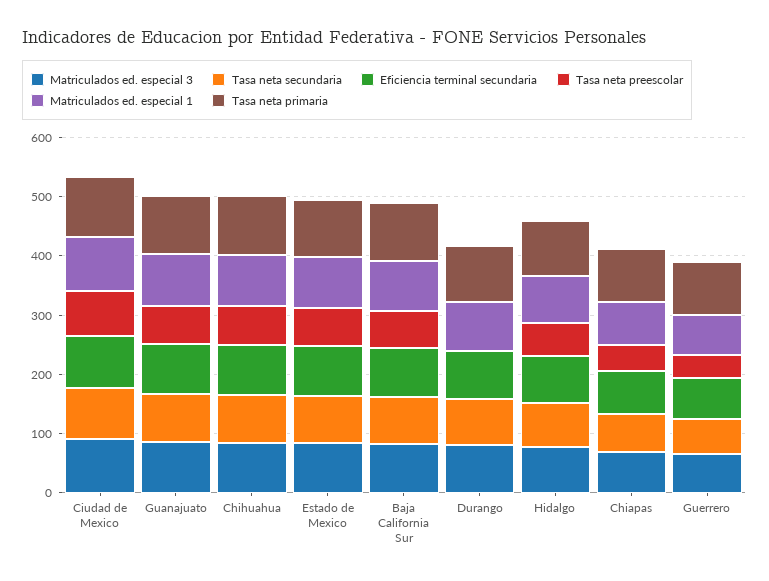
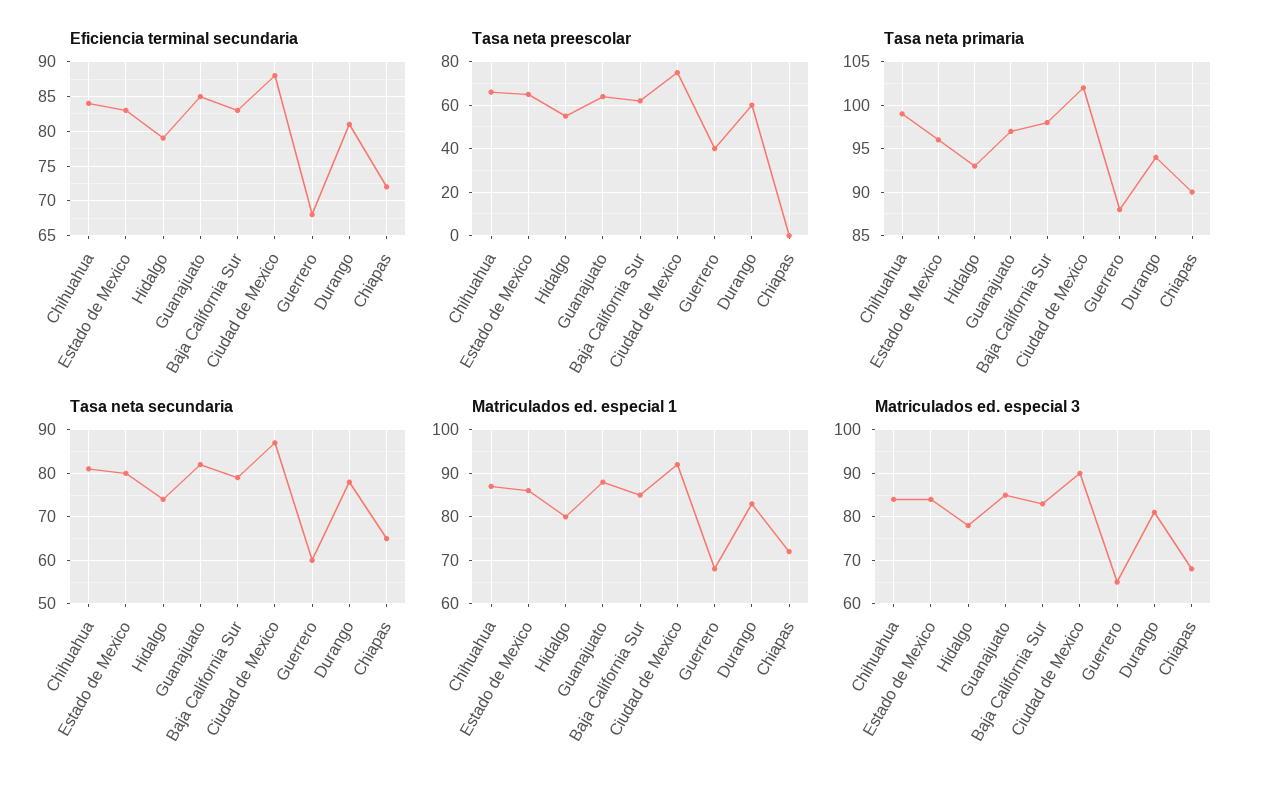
  {
    "Matriculados ed. especial 3": {
      "Ciudad de Mexico": 90,
      "Guanajuato": 85,
      "Chihuahua": 85,
      "Estado de Mexico": 85,
      "Baja California Sur": 85,
      "Durango": 80,
      "Hidalgo": 80,
      "Chiapas": 70,
      "Guerrero": 65
    },
    "Tasa neta secundaria": {
      "Ciudad de Mexico": 85,
      "Guanajuato": 80,
      "Chihuahua": 80,
      "Estado de Mexico": 80,
      "Baja California Sur": 80,
      "Durango": 80,
      "Hidalgo": 75,
      "Chiapas": 65,
      "Guerrero": 60
    },
    "Eficiencia terminal secundaria": {
      "Ciudad de Mexico": 88,
      "Guanajuato": 85,
      "Chihuahua": 84,
      "Estado de Mexico": 83,
      "Baja California Sur": 83,
      "Durango": 81,
      "Hidalgo": 79,
      "Chiapas": 72,
      "Guerrero": 68
    },
    "Tasa neta preescolar": {
      "Ciudad de Mexico": 75,
      "Guanajuato": 65,
      "Chihuahua": 65,
      "Estado de Mexico": 65,
      "Baja California Sur": 60,
-     "Durango": 0,
+     "Durango": 60,
      "Hidalgo": 55,
-     "Chiapas": 40,
+     "Chiapas": 0,
      "Guerrero": 40
    },
    "Matriculados ed. especial 1": {
      "Ciudad de Mexico": 90,
      "Guanajuato": 90,
      "Chihuahua": 85,
      "Estado de Mexico": 85,
      "Baja California Sur": 85,
      "Durango": 85,
      "Hidalgo": 80,
      "Chiapas": 70,
      "Guerrero": 70
    },
    "Tasa neta primaria": {
      "Ciudad de Mexico": 102,
      "Guanajuato": 97,
      "Chihuahua": 99,
      "Estado de Mexico": 96,
      "Baja California Sur": 98,
      "Durango": 94,
      "Hidalgo": 93,
      "Chiapas": 90,
      "Guerrero": 88
    }
  }

